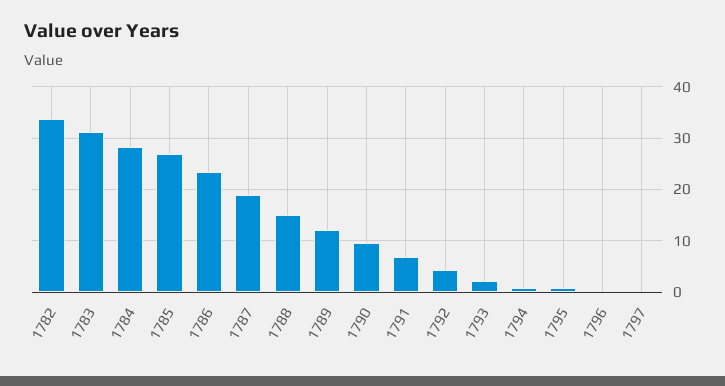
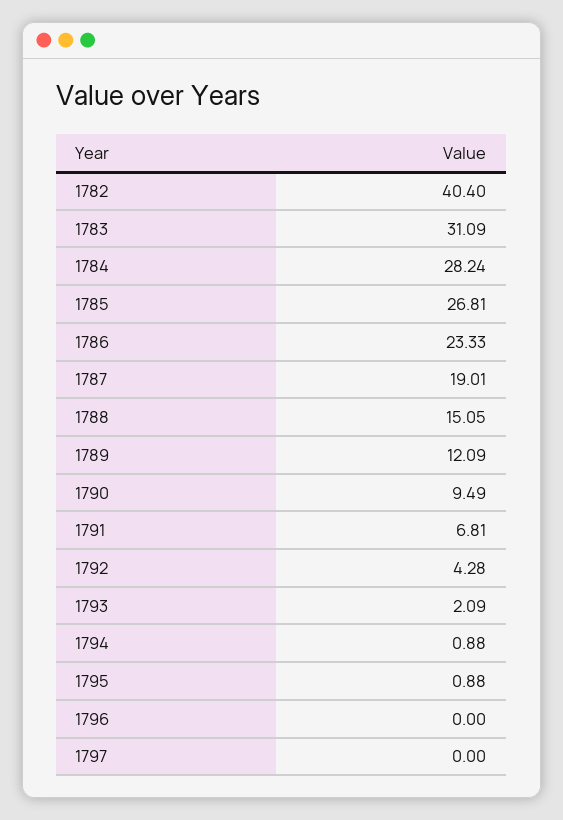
  {
-   "1782": 34,
+   "1782": 40.4,
    "1783": 31.09,
    "1784": 28.24,
    "1785": 26.81,
    "1786": 23.33,
    "1787": 19.01,
    "1788": 15.05,
    "1789": 12.09,
    "1790": 9.49,
    "1791": 6.81,
    "1792": 4.28,
    "1793": 2.09,
    "1794": 0.88,
    "1795": 0.88,
    "1796": 0,
    "1797": 0
  }

